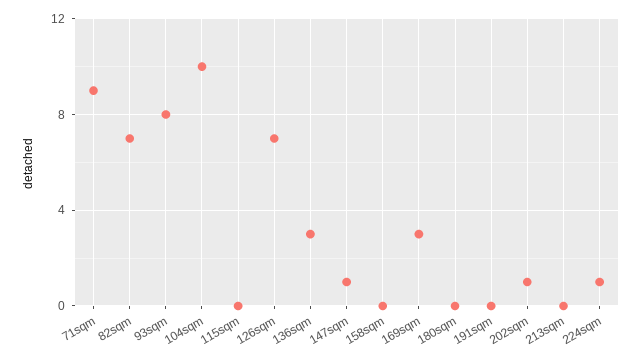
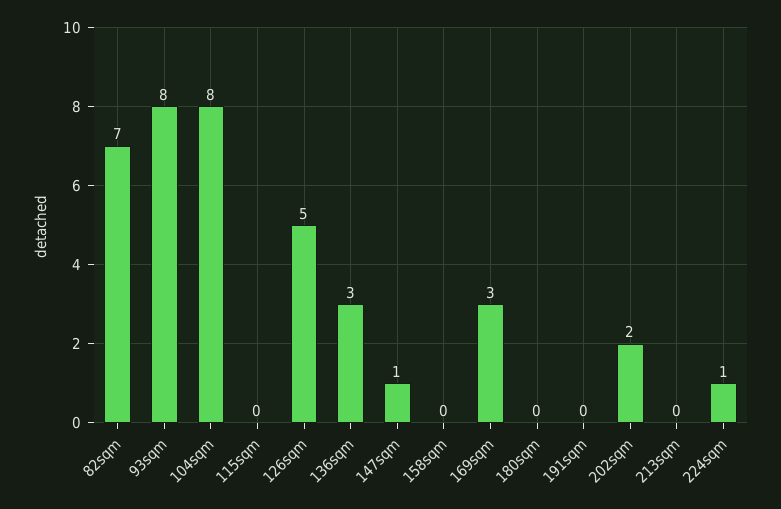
  {
-   "71sqm": 9,
    "82sqm": 7,
    "93sqm": 8,
-   "104sqm": 10,
+   "104sqm": 8,
    "115sqm": 0,
-   "126sqm": 7,
+   "126sqm": 5,
    "136sqm": 3,
    "147sqm": 1,
    "158sqm": 0,
    "169sqm": 3,
    "180sqm": 0,
    "191sqm": 0,
-   "202sqm": 1,
+   "202sqm": 2,
    "213sqm": 0,
    "224sqm": 1
  }

